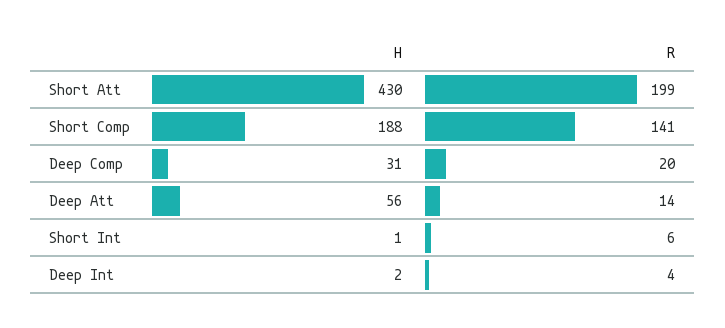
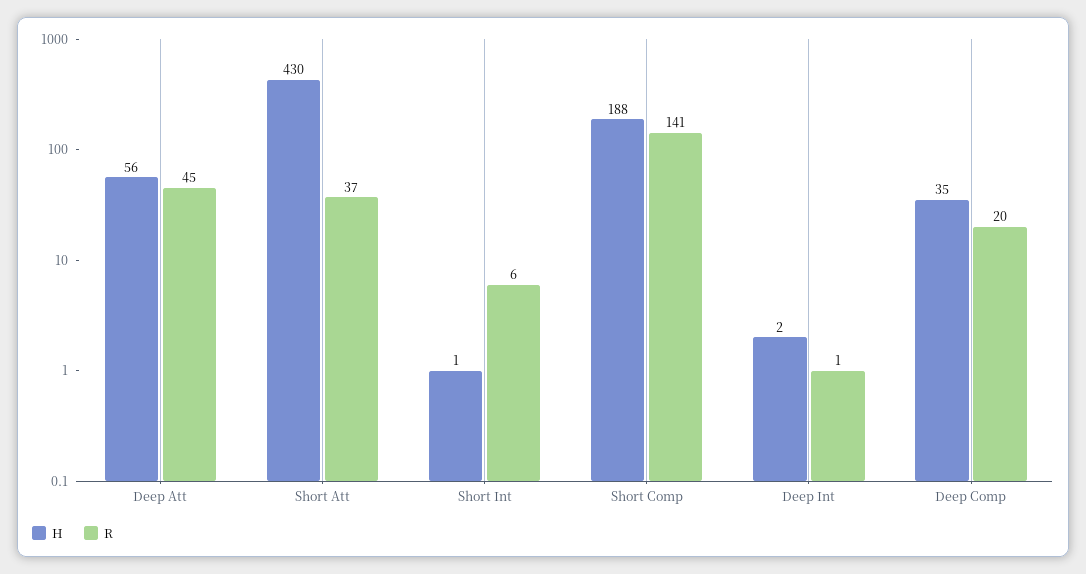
  {
    "H": {
      "Short Att": 430,
      "Short Comp": 188,
-     "Deep Comp": 31,
+     "Deep Comp": 35,
      "Deep Att": 56,
      "Short Int": 1,
      "Deep Int": 2
    },
    "R": {
-     "Short Att": 199,
+     "Short Att": 37,
      "Short Comp": 141,
      "Deep Comp": 20,
-     "Deep Att": 14,
+     "Deep Att": 45,
      "Short Int": 6,
-     "Deep Int": 4
+     "Deep Int": 1
    }
  }

